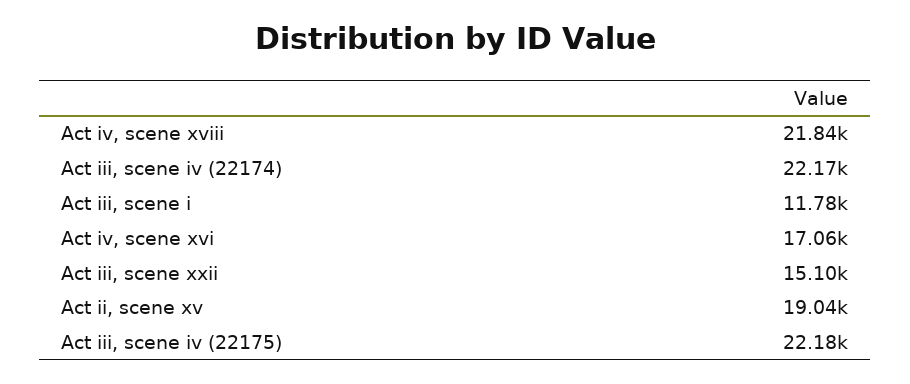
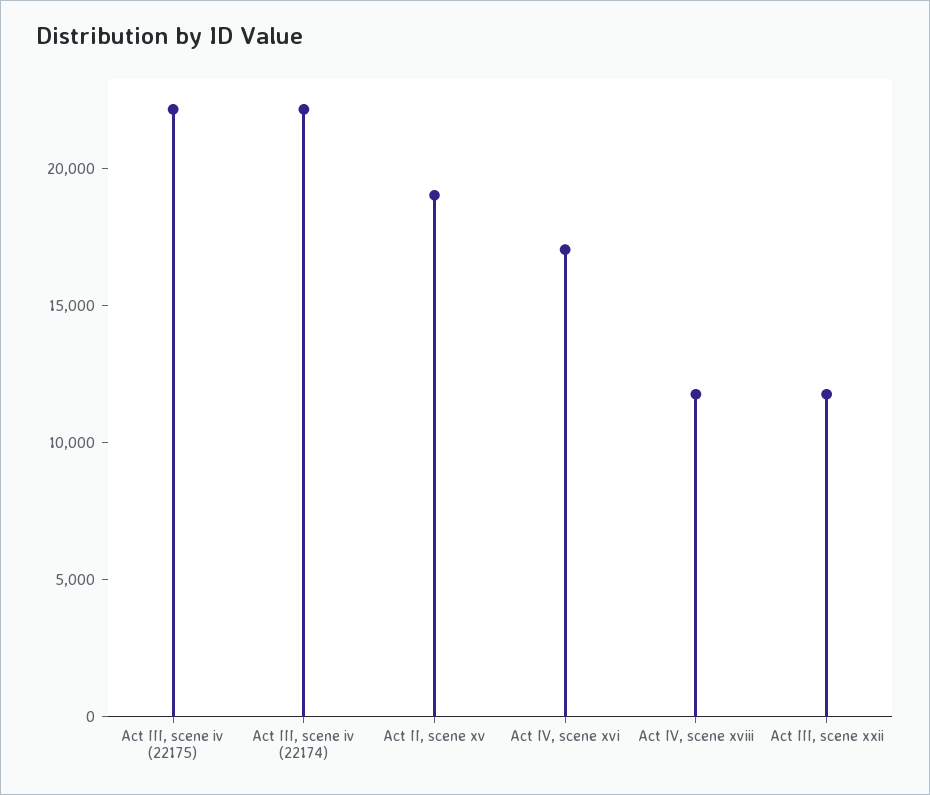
  {
-   "Act iv, scene xviii": 21840,
+   "Act iv, scene xviii": 12000,
    "Act iii, scene iv (22174)": 22170,
-   "Act iii, scene i": 11780,
    "Act iv, scene xvi": 17060,
-   "Act iii, scene xxii": 15100,
+   "Act iii, scene xxii": 12000,
    "Act ii, scene xv": 19040,
    "Act iii, scene iv (22175)": 22180
  }

